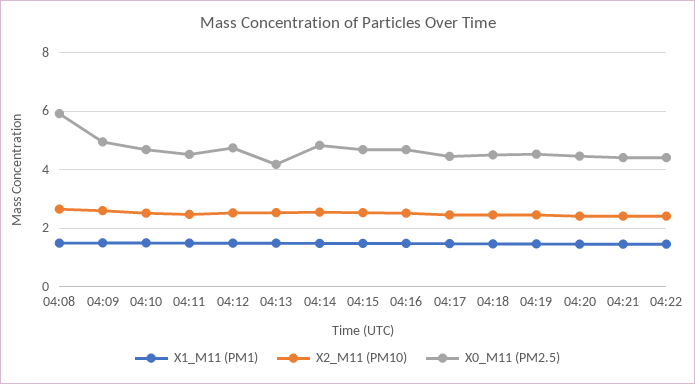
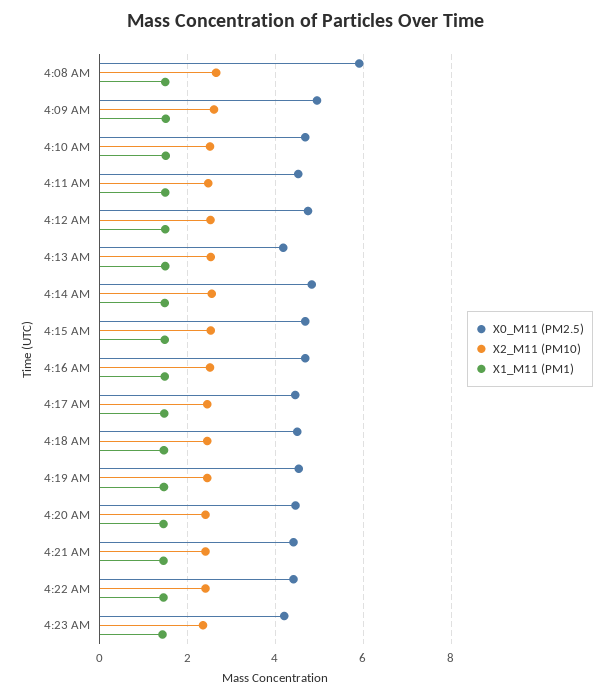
  {
    "X1_M11 (PM1)": {
      "04:08": 1.4,
      "04:09": 1.6,
      "04:10": 1.6,
      "04:11": 1.4,
      "04:12": 1.4,
      "04:13": 1.4,
      "04:14": 1.4,
      "04:15": 1.4,
      "04:16": 1.4,
      "04:17": 1.4,
      "04:18": 1.4,
      "04:19": 1.4,
      "04:20": 1.4,
      "04:21": 1.4,
-     "04:22": 1.4
+     "04:22": 1.4,
+     "4:23 AM": 1.4
    },
    "X2_M11 (PM10)": {
      "04:08": 2.6,
      "04:09": 2.6,
      "04:10": 2.6,
      "04:11": 2.4,
      "04:12": 2.6,
      "04:13": 2.6,
      "04:14": 2.6,
      "04:15": 2.6,
      "04:16": 2.6,
      "04:17": 2.4,
      "04:18": 2.4,
      "04:19": 2.4,
      "04:20": 2.4,
      "04:21": 2.4,
-     "04:22": 2.4
+     "04:22": 2.4,
+     "4:23 AM": 2.4
    },
    "X0_M11 (PM2.5)": {
      "04:08": 6,
      "04:09": 5,
      "04:10": 4.6,
      "04:11": 4.6,
      "04:12": 4.8,
      "04:13": 4.2,
      "04:14": 4.8,
      "04:15": 4.6,
      "04:16": 4.6,
      "04:17": 4.4,
      "04:18": 4.6,
      "04:19": 4.6,
      "04:20": 4.4,
      "04:21": 4.4,
-     "04:22": 4.4
+     "04:22": 4.4,
+     "4:23 AM": 4.2
    }
  }

